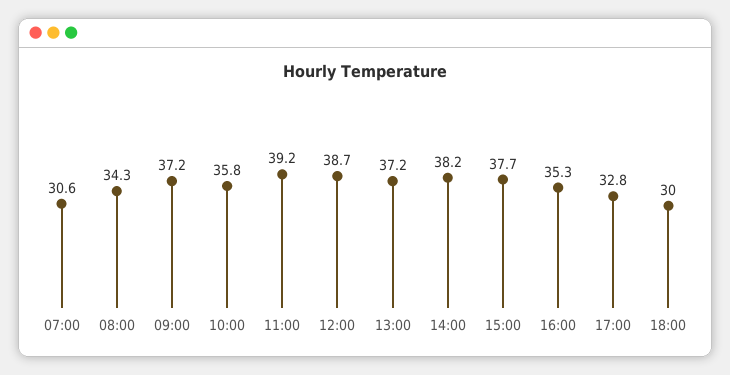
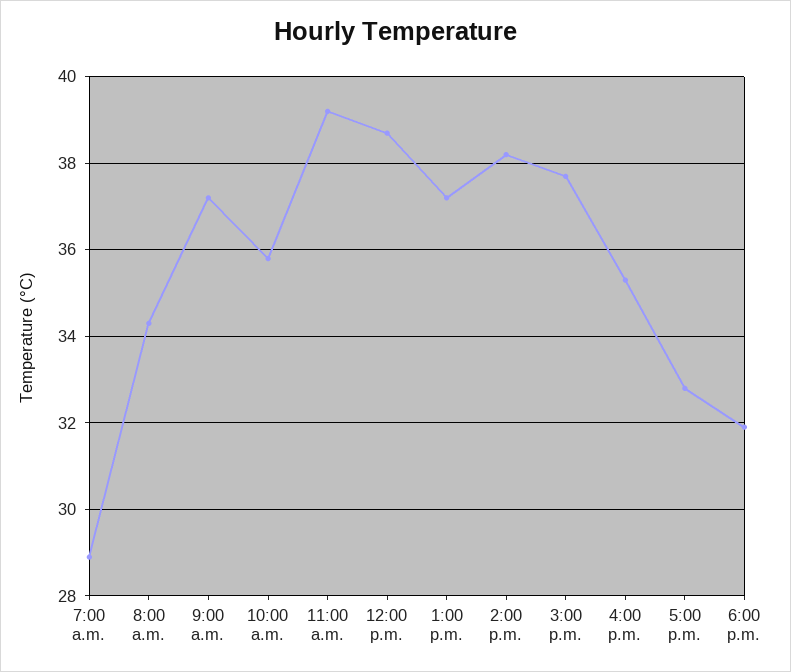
  {
-   "07:00": 30.6,
+   "07:00": 29,
    "08:00": 34.3,
    "09:00": 37.2,
    "10:00": 35.8,
    "11:00": 39.2,
    "12:00": 38.7,
    "13:00": 37.2,
    "14:00": 38.2,
    "15:00": 37.7,
    "16:00": 35.3,
    "17:00": 32.8,
-   "18:00": 30
+   "18:00": 32
  }

